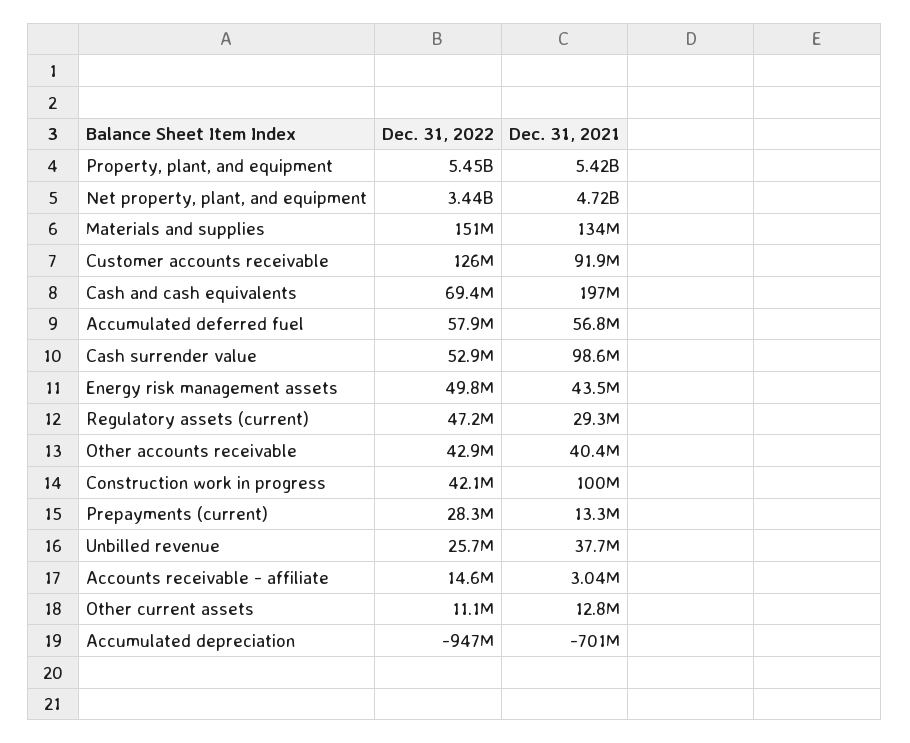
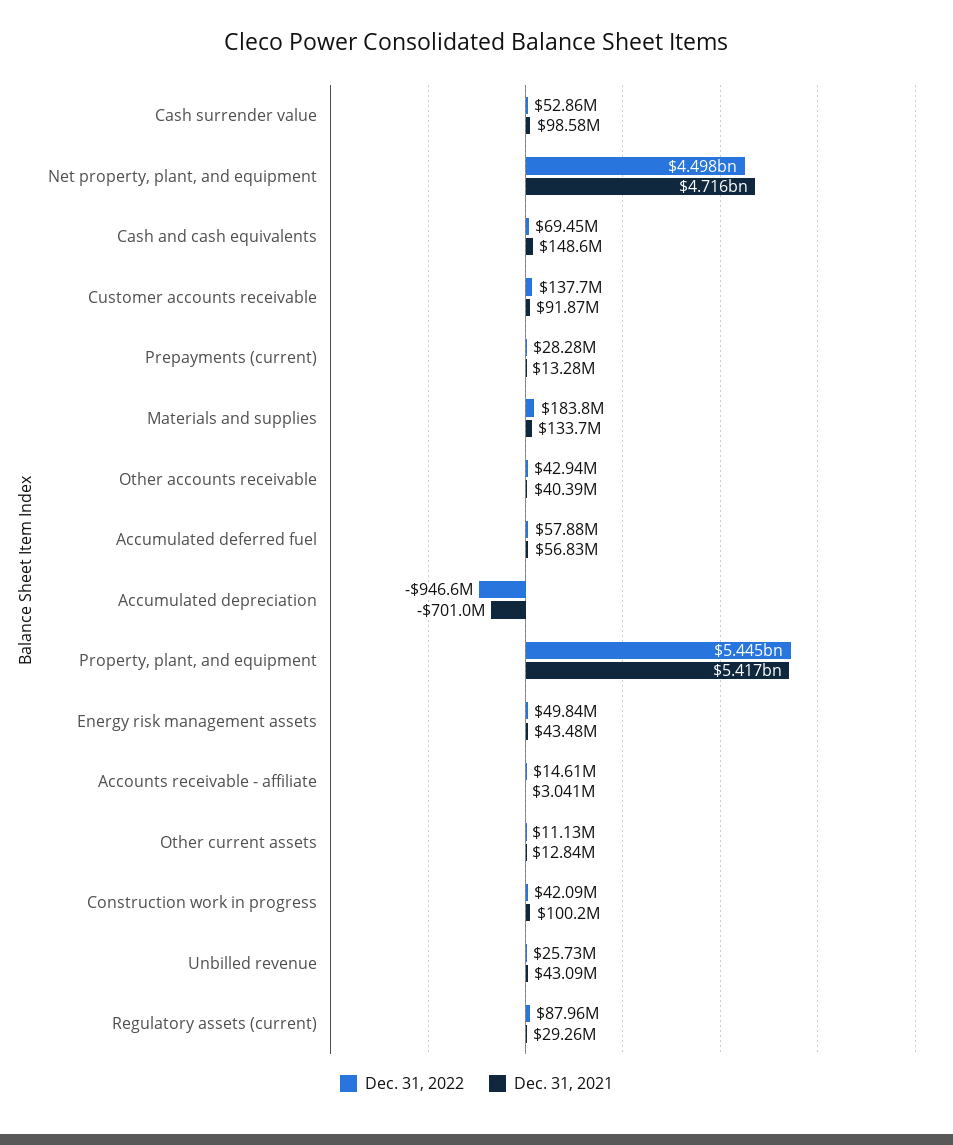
  {
    "Dec. 31, 2022": {
      "Property, plant, and equipment": 5445000000,
-     "Net property, plant, and equipment": 3440000000,
+     "Net property, plant, and equipment": 4498000000,
-     "Materials and supplies": 151000000,
+     "Materials and supplies": 183800000,
-     "Customer accounts receivable": 126000000,
+     "Customer accounts receivable": 137700000,
      "Cash and cash equivalents": 69450000,
      "Accumulated deferred fuel": 57880000,
      "Cash surrender value": 52860000,
      "Energy risk management assets": 49840000,
-     "Regulatory assets (current)": 47200000,
+     "Regulatory assets (current)": 87960000,
      "Other accounts receivable": 42940000,
      "Construction work in progress": 42090000,
      "Prepayments (current)": 28280000,
      "Unbilled revenue": 25730000,
      "Accounts receivable - affiliate": 14610000,
      "Other current assets": 11130000,
      "Accumulated depreciation": -946600000
    },
    "Dec. 31, 2021": {
      "Property, plant, and equipment": 5417000000,
      "Net property, plant, and equipment": 4716000000,
      "Materials and supplies": 133700000,
      "Customer accounts receivable": 91870000,
-     "Cash and cash equivalents": 197000000,
+     "Cash and cash equivalents": 148600000,
      "Accumulated deferred fuel": 56830000,
      "Cash surrender value": 98580000,
      "Energy risk management assets": 43480000,
      "Regulatory assets (current)": 29260000,
      "Other accounts receivable": 40390000,
      "Construction work in progress": 100200000,
      "Prepayments (current)": 13280000,
-     "Unbilled revenue": 37700000,
+     "Unbilled revenue": 43090000,
      "Accounts receivable - affiliate": 3041000,
      "Other current assets": 12840000,
      "Accumulated depreciation": -701000000
    }
  }

